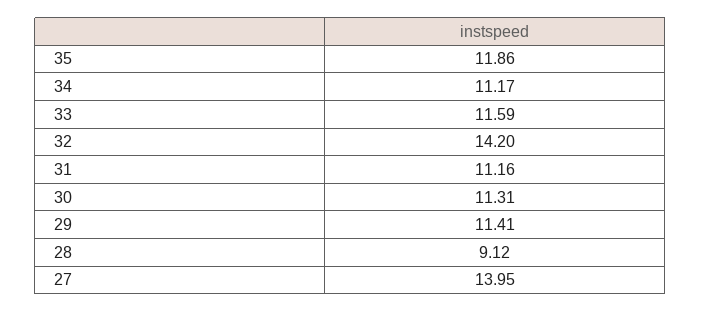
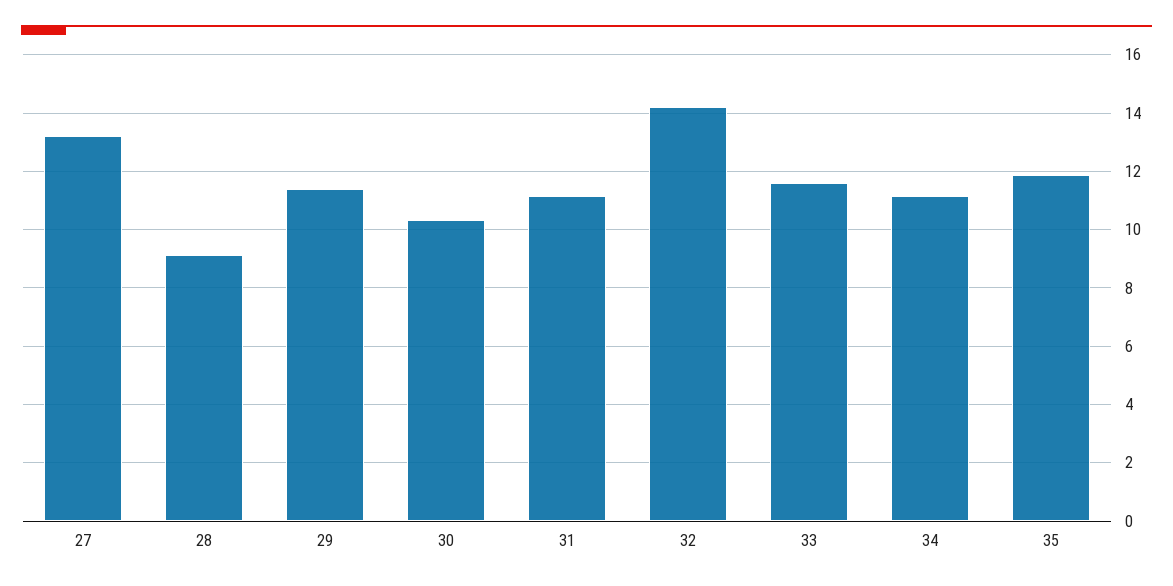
  {
    "35": 11.86,
    "34": 11.17,
    "33": 11.59,
    "32": 14.2,
    "31": 11.16,
-   "30": 11.31,
+   "30": 10.25,
    "29": 11.41,
    "28": 9.12,
-   "27": 13.95
+   "27": 13.25
  }

